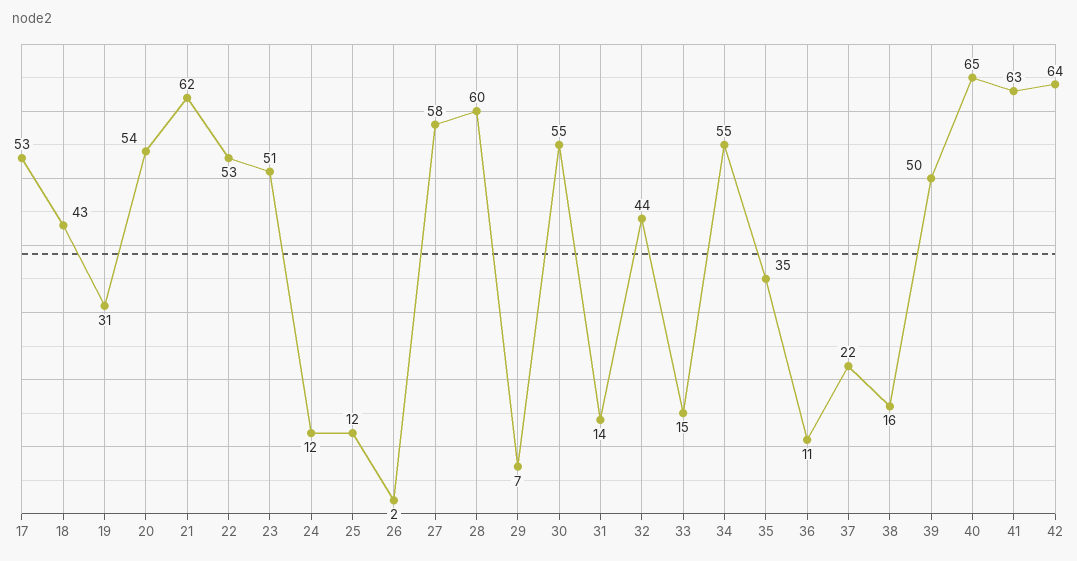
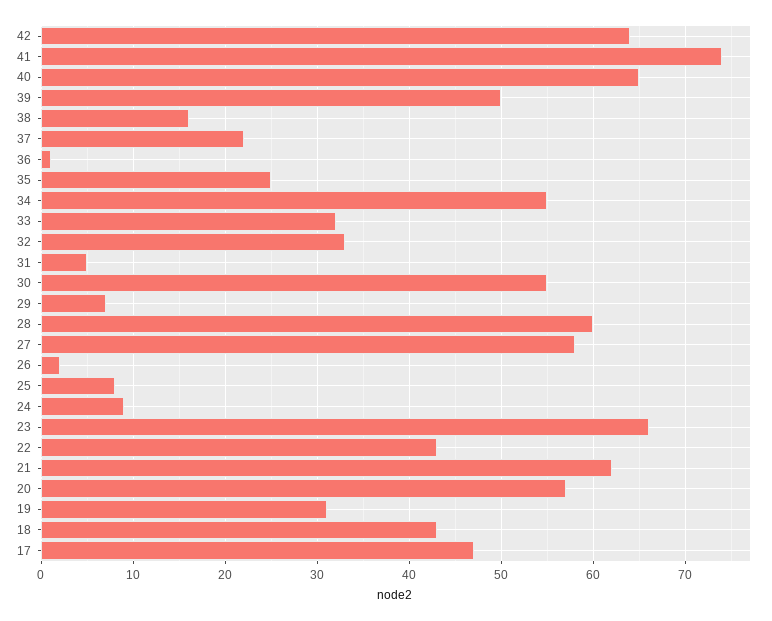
  {
-   "17": 53,
+   "17": 47,
    "18": 43,
    "19": 31,
-   "20": 54,
+   "20": 57,
    "21": 62,
-   "22": 53,
+   "22": 43,
-   "23": 51,
+   "23": 66,
-   "24": 12,
+   "24": 9,
-   "25": 12,
+   "25": 8,
    "26": 2,
    "27": 58,
    "28": 60,
    "29": 7,
    "30": 55,
-   "31": 14,
+   "31": 5,
-   "32": 44,
+   "32": 33,
-   "33": 15,
+   "33": 32,
    "34": 55,
-   "35": 35,
+   "35": 25,
-   "36": 11,
+   "36": 1,
    "37": 22,
    "38": 16,
    "39": 50,
    "40": 65,
-   "41": 63,
+   "41": 74,
    "42": 64
  }

